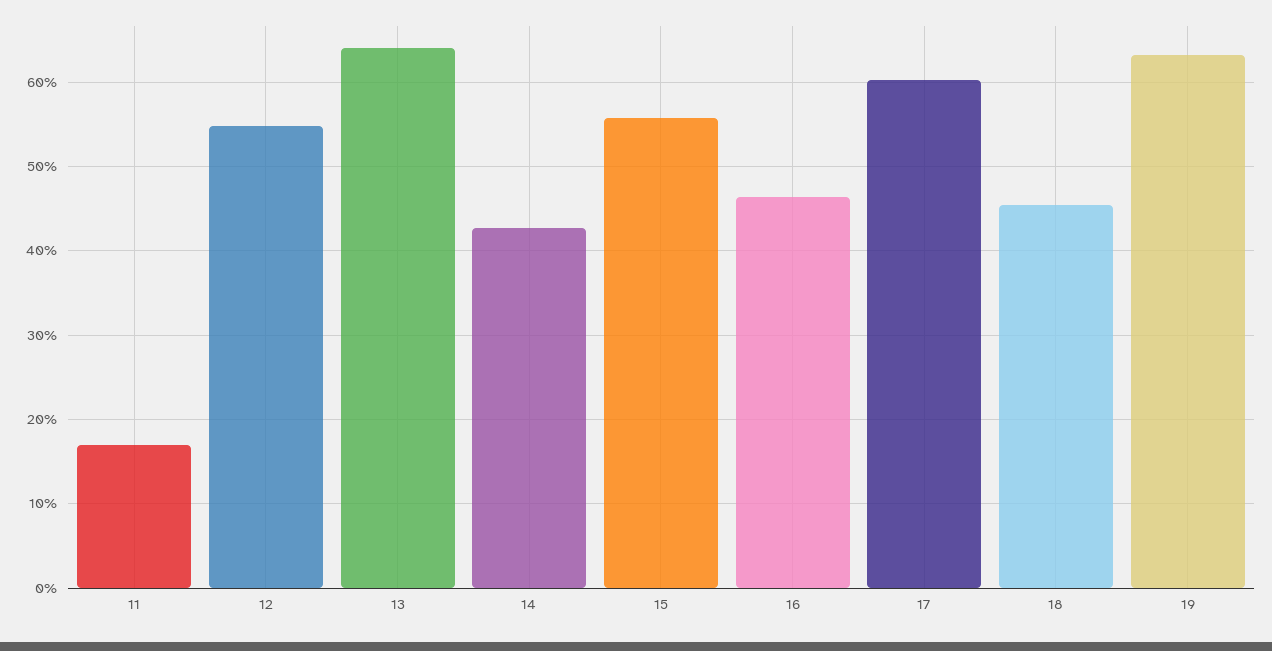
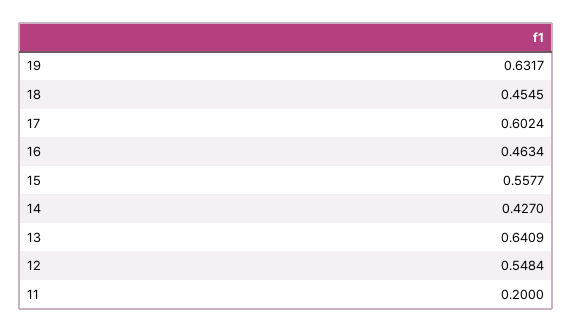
  {
-   "11": 0.17,
+   "11": 0.2,
    "12": 0.5484,
    "13": 0.6409,
    "14": 0.427,
    "15": 0.5577,
    "16": 0.4634,
    "17": 0.6024,
    "18": 0.4545,
    "19": 0.6317
  }

